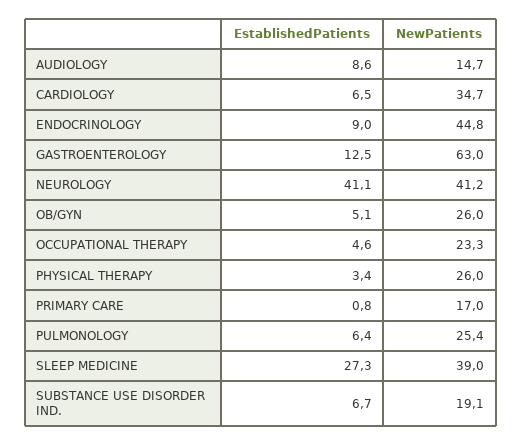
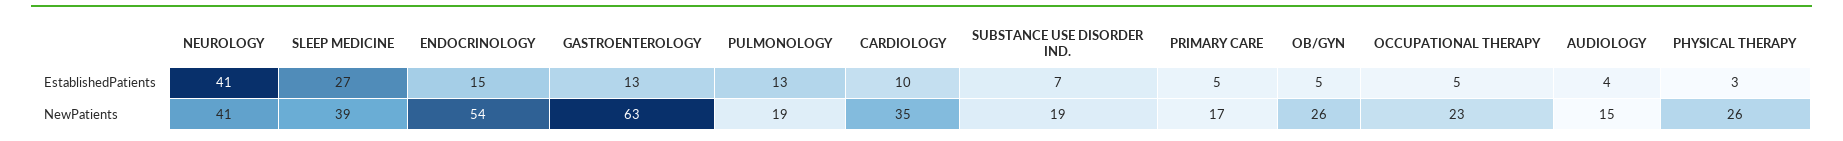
  {
    "EstablishedPatients": {
-     "AUDIOLOGY": 8.6,
+     "AUDIOLOGY": 4,
-     "CARDIOLOGY": 6.5,
+     "CARDIOLOGY": 10,
-     "ENDOCRINOLOGY": 9,
+     "ENDOCRINOLOGY": 15,
      "GASTROENTEROLOGY": 12.5,
      "NEUROLOGY": 41.1,
      "OB/GYN": 5.1,
      "OCCUPATIONAL THERAPY": 4.6,
      "PHYSICAL THERAPY": 3.4,
-     "PRIMARY CARE": 0.8,
+     "PRIMARY CARE": 5,
-     "PULMONOLOGY": 6.4,
+     "PULMONOLOGY": 13,
      "SLEEP MEDICINE": 27.3,
      "SUBSTANCE USE DISORDER IND.": 6.7
    },
    "NewPatients": {
      "AUDIOLOGY": 14.7,
      "CARDIOLOGY": 34.7,
-     "ENDOCRINOLOGY": 44.8,
+     "ENDOCRINOLOGY": 54,
      "GASTROENTEROLOGY": 63,
      "NEUROLOGY": 41.2,
      "OB/GYN": 26,
      "OCCUPATIONAL THERAPY": 23.3,
      "PHYSICAL THERAPY": 26,
      "PRIMARY CARE": 17,
-     "PULMONOLOGY": 25.4,
+     "PULMONOLOGY": 19,
      "SLEEP MEDICINE": 39,
      "SUBSTANCE USE DISORDER IND.": 19.1
    }
  }

